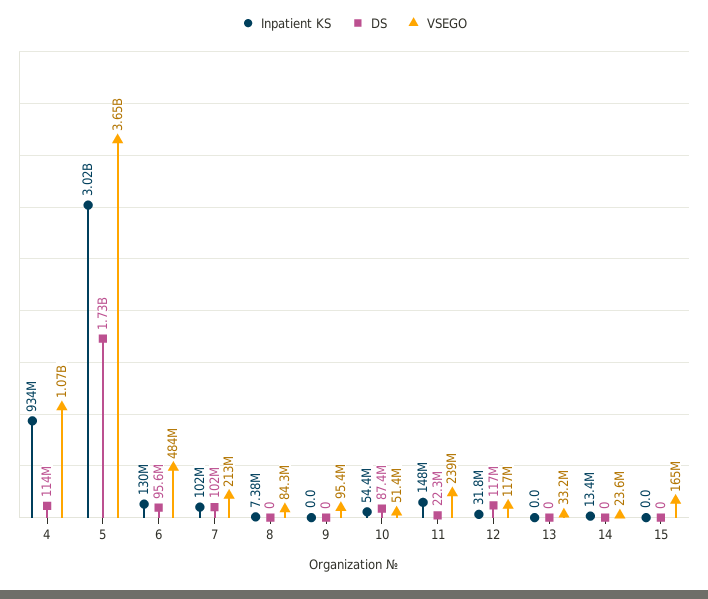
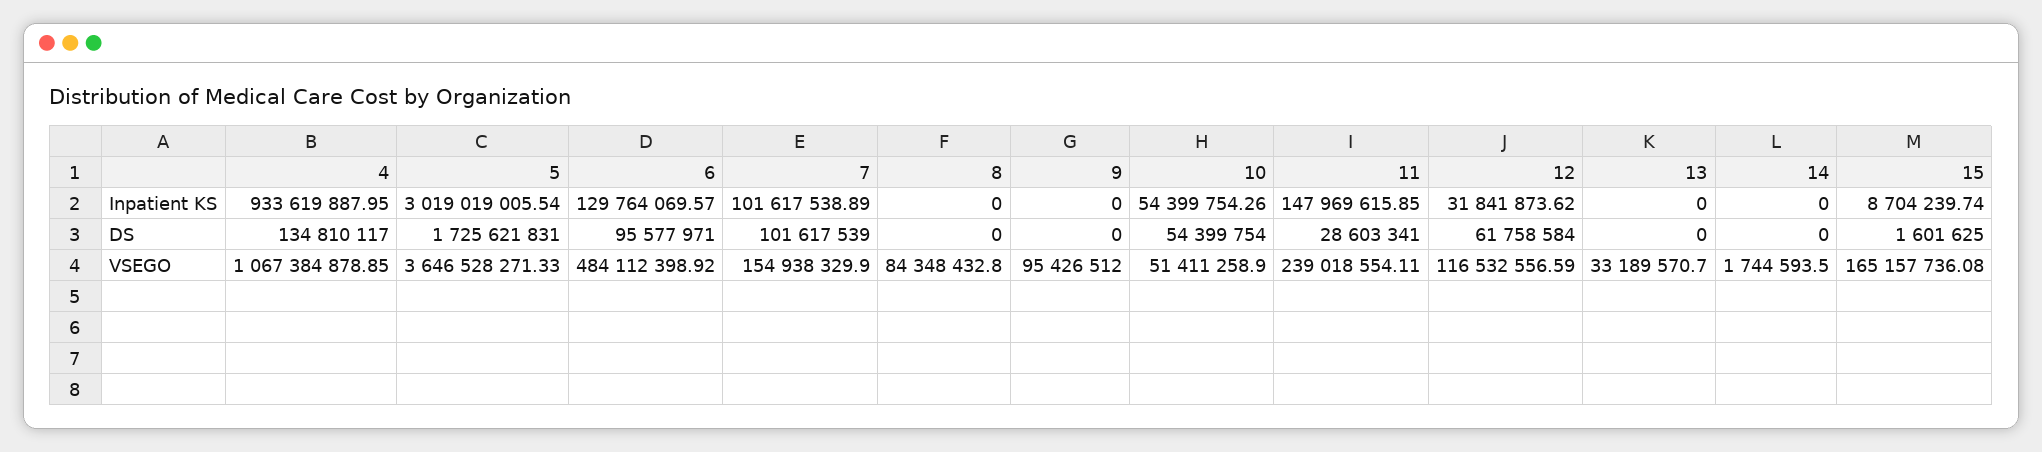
  {
    "Inpatient KS": {
      "4": 933619887.95,
      "5": 3019019005.54,
      "6": 129764069.57,
      "7": 101617538.89,
-     "8": 7380000,
+     "8": 0,
      "9": 0,
      "10": 54399754.26,
      "11": 147969615.85,
      "12": 31841873.62,
      "13": 0,
-     "14": 13400000,
+     "14": 0,
-     "15": 0
+     "15": 8704239.74
    },
    "DS": {
-     "4": 114000000,
+     "4": 134810117,
      "5": 1725621831,
      "6": 95577971,
      "7": 101617539,
      "8": 0,
      "9": 0,
-     "10": 87400000,
+     "10": 54399754,
-     "11": 22300000,
+     "11": 28603341,
-     "12": 117000000,
+     "12": 61758584,
      "13": 0,
      "14": 0,
-     "15": 0
+     "15": 1601625
    },
    "VSEGO": {
      "4": 1067384878.85,
      "5": 3646528271.33,
      "6": 484112398.92,
-     "7": 213000000,
+     "7": 154938329.9,
      "8": 84348432.8,
      "9": 95426512,
      "10": 51411258.9,
      "11": 239018554.11,
      "12": 116532556.59,
      "13": 33189570.7,
-     "14": 23600000,
+     "14": 1744593.5,
      "15": 165157736.08
    }
  }

